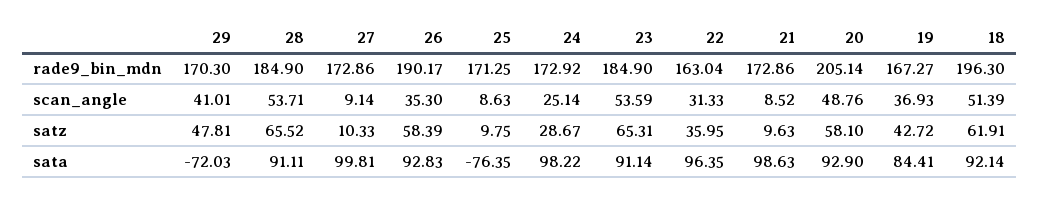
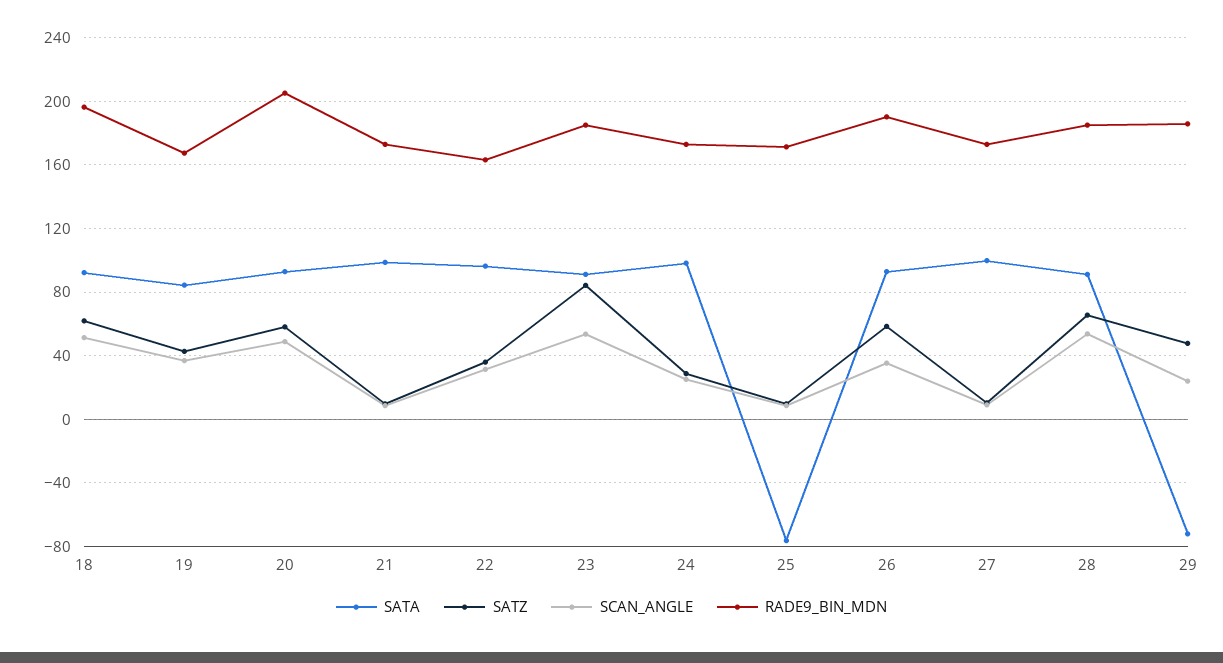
  {
    "rade9_bin_mdn": {
-     "29": 170.3,
+     "29": 185,
      "28": 184.9,
      "27": 172.86,
      "26": 190.17,
      "25": 171.25,
      "24": 172.92,
      "23": 184.9,
      "22": 163.04,
      "21": 172.86,
      "20": 205.14,
      "19": 167.27,
      "18": 196.3
    },
    "scan_angle": {
-     "29": 41.01,
+     "29": 25,
      "28": 53.71,
      "27": 9.14,
      "26": 35.3,
      "25": 8.63,
      "24": 25.14,
      "23": 53.59,
      "22": 31.33,
      "21": 8.52,
      "20": 48.76,
      "19": 36.93,
      "18": 51.39
    },
    "satz": {
      "29": 47.81,
      "28": 65.52,
      "27": 10.33,
      "26": 58.39,
      "25": 9.75,
      "24": 28.67,
-     "23": 65.31,
+     "23": 85,
      "22": 35.95,
      "21": 9.63,
      "20": 58.1,
      "19": 42.72,
      "18": 61.91
    },
    "sata": {
      "29": -72.03,
      "28": 91.11,
      "27": 99.81,
      "26": 92.83,
      "25": -76.35,
      "24": 98.22,
      "23": 91.14,
      "22": 96.35,
      "21": 98.63,
      "20": 92.9,
      "19": 84.41,
      "18": 92.14
    }
  }

